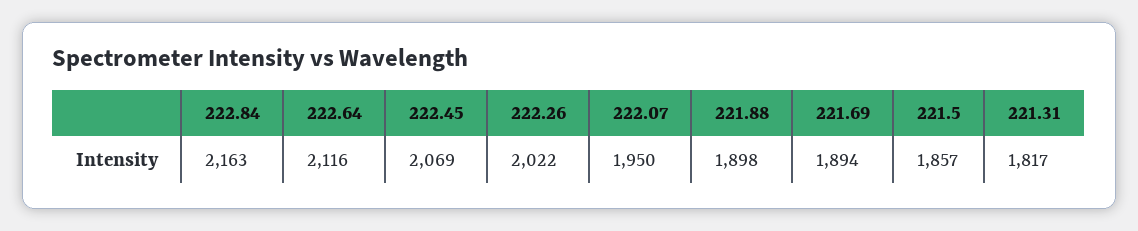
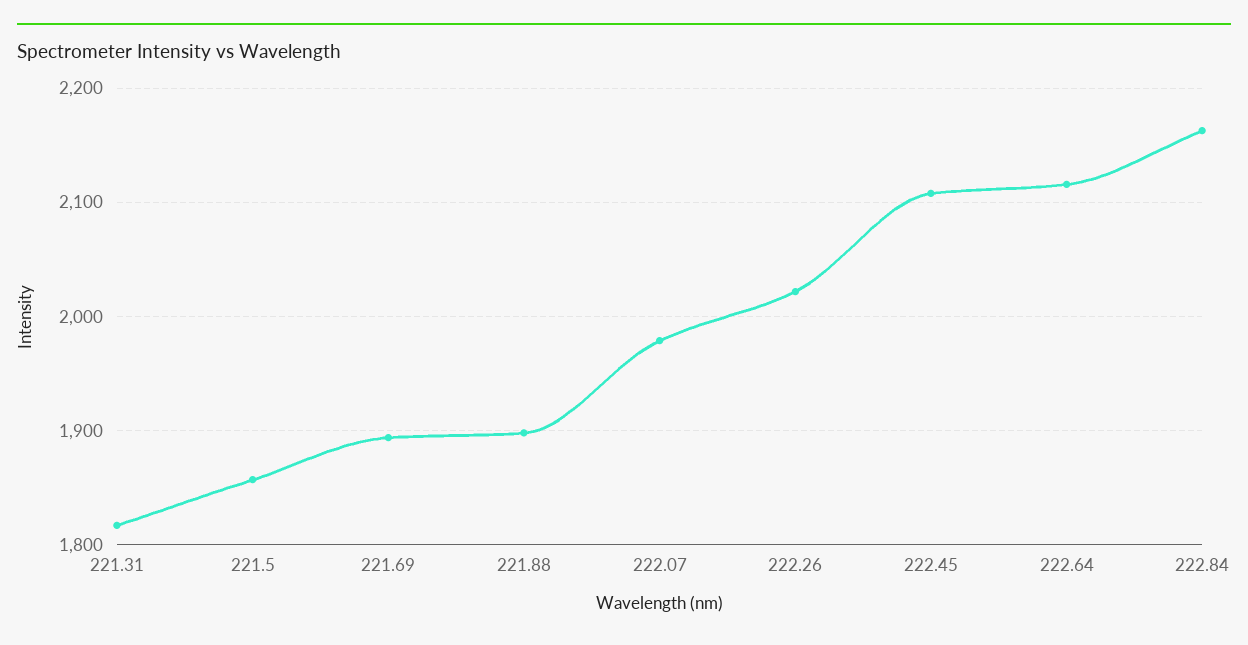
  {
    "222.84": 2163,
    "222.64": 2116,
-   "222.45": 2069,
+   "222.45": 2110,
    "222.26": 2022,
-   "222.07": 1950,
+   "222.07": 1980,
    "221.88": 1898,
    "221.69": 1894,
    "221.5": 1857,
    "221.31": 1817
  }

